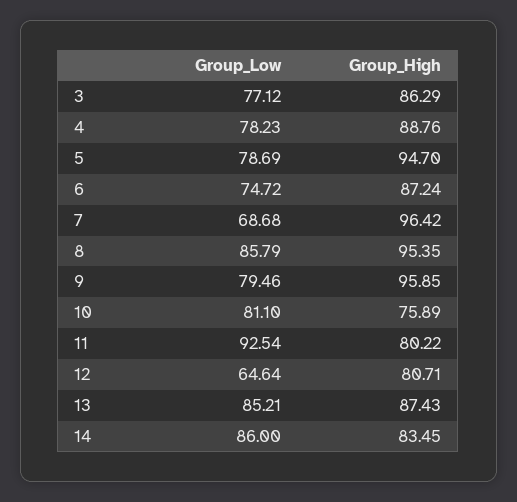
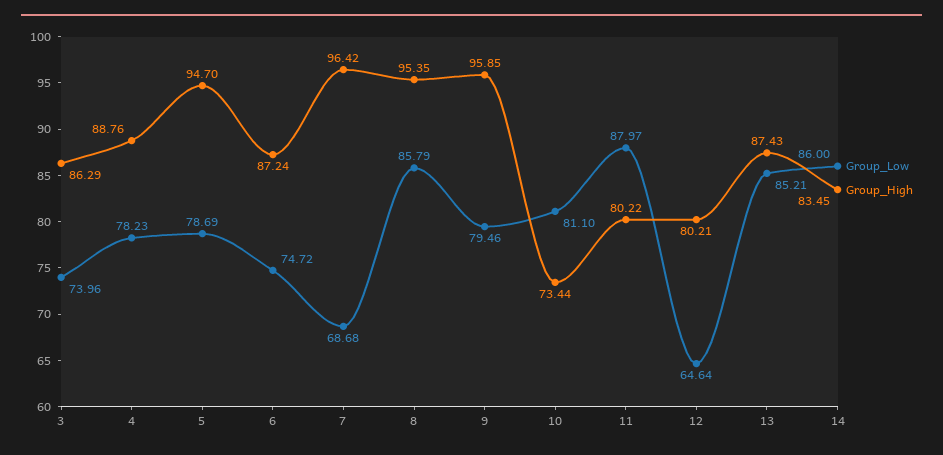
  {
    "Group_Low": {
-     "3": 77.12,
+     "3": 73.96,
      "4": 78.23,
      "5": 78.69,
      "6": 74.72,
      "7": 68.68,
      "8": 85.79,
      "9": 79.46,
      "10": 81.1,
-     "11": 92.54,
+     "11": 87.97,
      "12": 64.64,
      "13": 85.21,
      "14": 86
    },
    "Group_High": {
      "3": 86.29,
      "4": 88.76,
      "5": 94.7,
      "6": 87.24,
      "7": 96.42,
      "8": 95.35,
      "9": 95.85,
-     "10": 75.89,
+     "10": 73.44,
      "11": 80.22,
-     "12": 80.71,
+     "12": 80.21,
      "13": 87.43,
      "14": 83.45
    }
  }

